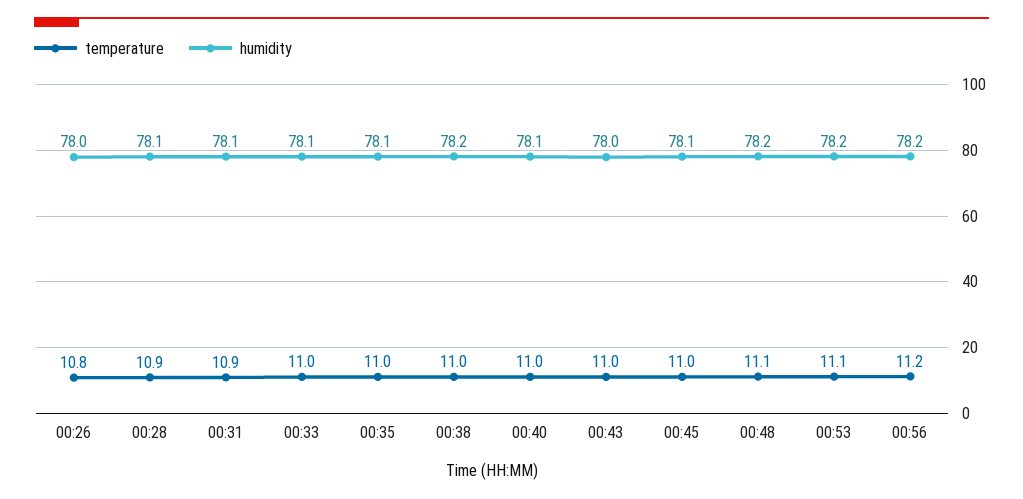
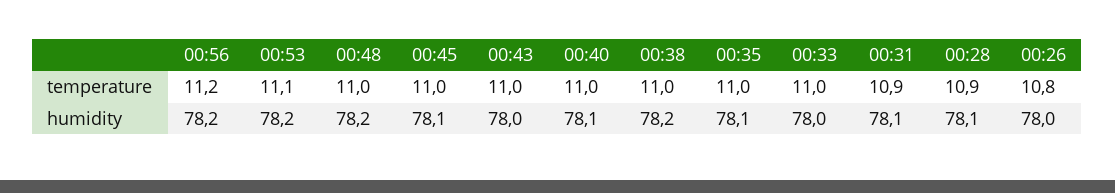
  {
    "temperature": {
      "00:26": 10.8,
      "00:28": 10.9,
      "00:31": 10.9,
      "00:33": 11,
      "00:35": 11,
      "00:38": 11,
      "00:40": 11,
      "00:43": 11,
      "00:45": 11,
-     "00:48": 11.1,
+     "00:48": 11,
      "00:53": 11.1,
      "00:56": 11.2
    },
    "humidity": {
      "00:26": 78,
      "00:28": 78.1,
      "00:31": 78.1,
-     "00:33": 78.1,
+     "00:33": 78,
      "00:35": 78.1,
      "00:38": 78.2,
      "00:40": 78.1,
      "00:43": 78,
      "00:45": 78.1,
      "00:48": 78.2,
      "00:53": 78.2,
      "00:56": 78.2
    }
  }

